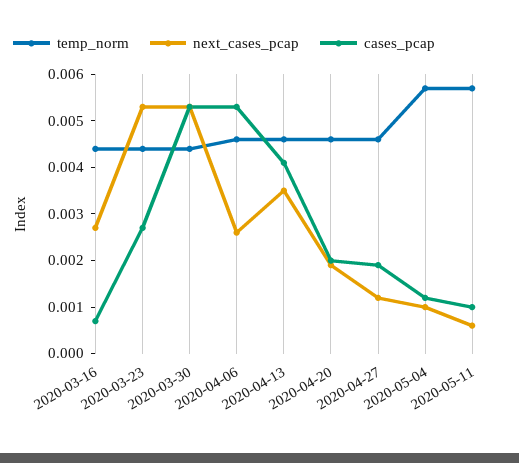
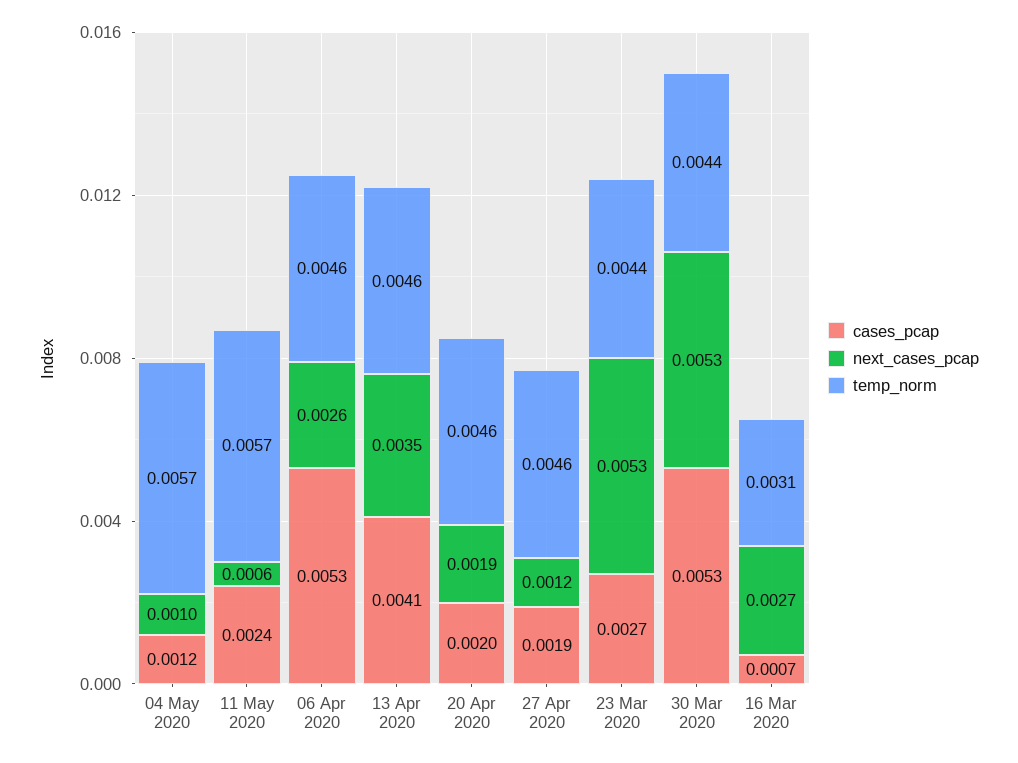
  {
    "temp_norm": {
-     "2020-03-16": 0.0045,
+     "2020-03-16": 0.0031,
      "2020-03-23": 0.0044,
      "2020-03-30": 0.0044,
      "2020-04-06": 0.0046,
      "2020-04-13": 0.0046,
      "2020-04-20": 0.0046,
      "2020-04-27": 0.0046,
      "2020-05-04": 0.0057,
      "2020-05-11": 0.0057
    },
    "next_cases_pcap": {
      "2020-03-16": 0.0027,
      "2020-03-23": 0.0053,
      "2020-03-30": 0.0053,
      "2020-04-06": 0.0026,
      "2020-04-13": 0.0035,
      "2020-04-20": 0.0019,
      "2020-04-27": 0.0012,
      "2020-05-04": 0.001,
      "2020-05-11": 0.0006
    },
    "cases_pcap": {
      "2020-03-16": 0.0007,
      "2020-03-23": 0.0027,
      "2020-03-30": 0.0053,
      "2020-04-06": 0.0053,
      "2020-04-13": 0.0041,
      "2020-04-20": 0.002,
      "2020-04-27": 0.0019,
      "2020-05-04": 0.0012,
-     "2020-05-11": 0.001
+     "2020-05-11": 0.0024
    }
  }

